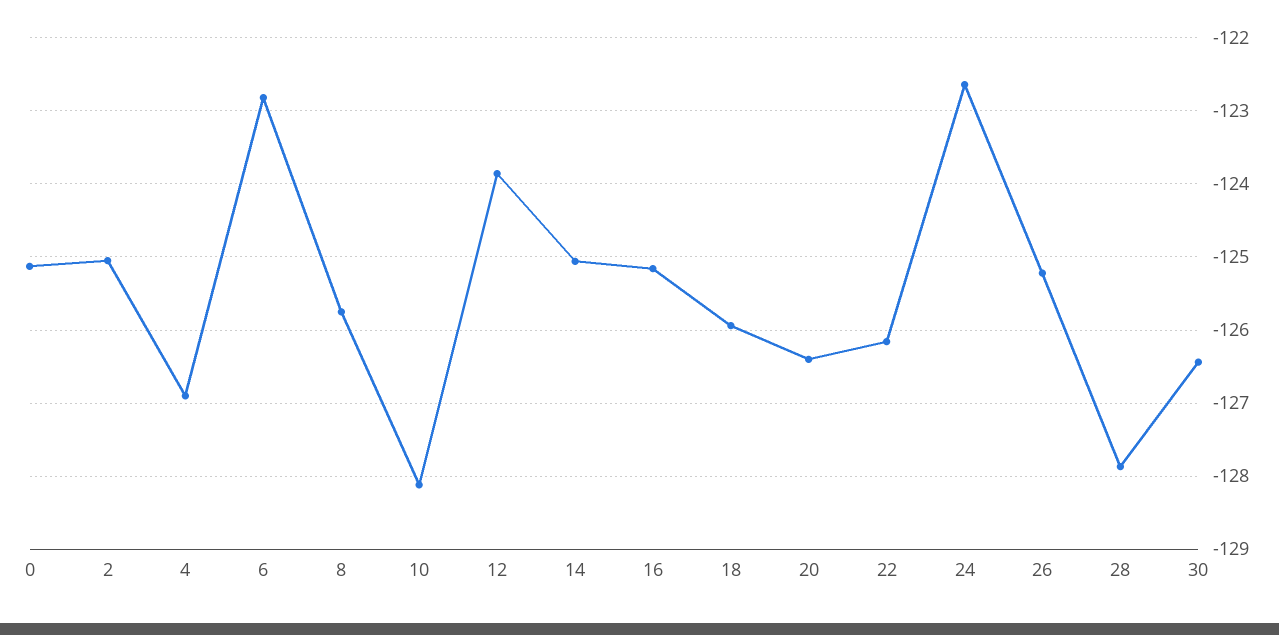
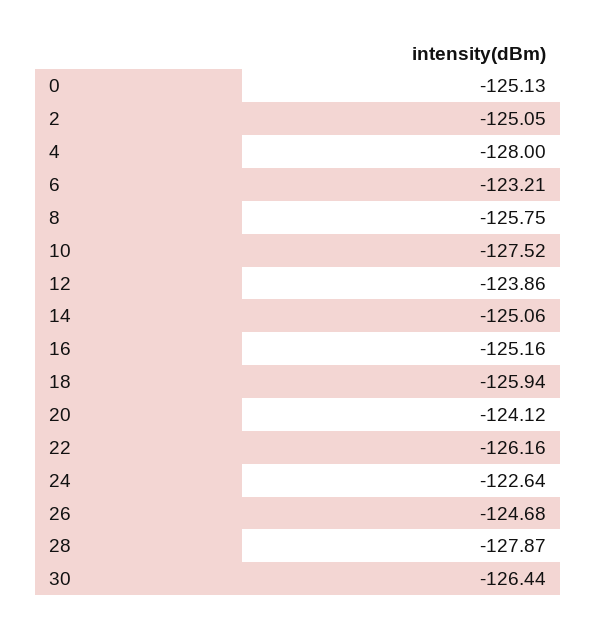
  {
    "0": -125.13,
    "2": -125.05,
-   "4": -126.9,
+   "4": -128,
-   "6": -122.8,
+   "6": -123.21,
    "8": -125.75,
-   "10": -128.1,
+   "10": -127.52,
    "12": -123.86,
    "14": -125.06,
    "16": -125.16,
    "18": -125.94,
-   "20": -126.4,
+   "20": -124.12,
    "22": -126.16,
    "24": -122.64,
-   "26": -125.2,
+   "26": -124.68,
    "28": -127.87,
    "30": -126.44
  }

